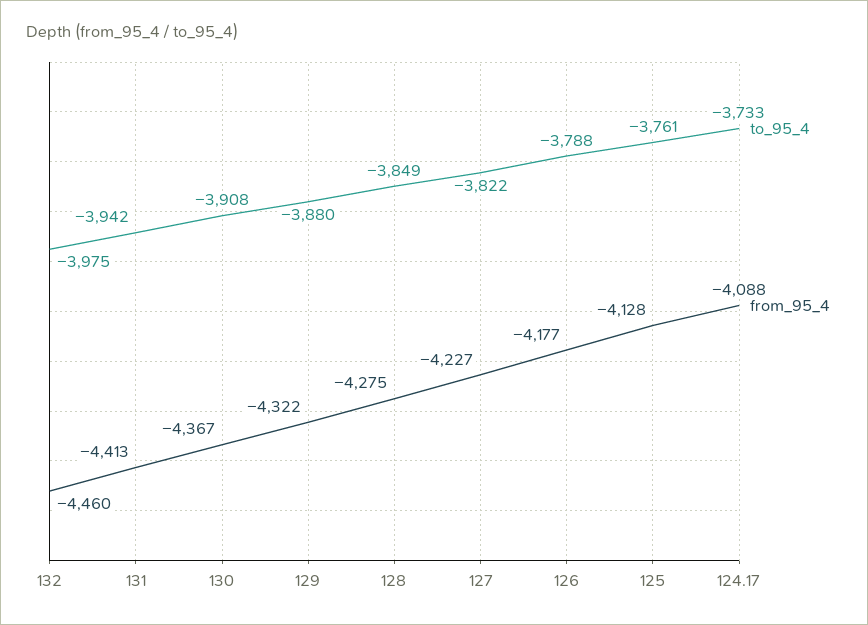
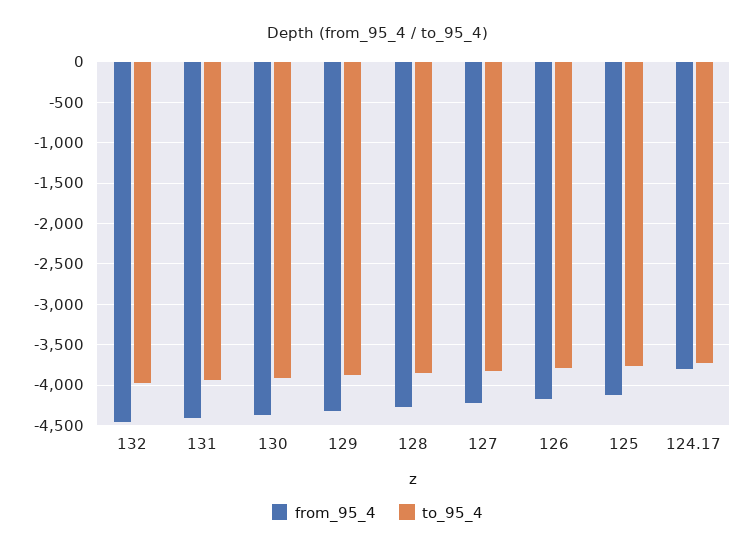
  {
    "to_95_4": {
      "132": -3975,
      "131": -3942,
      "130": -3908,
      "129": -3880,
      "128": -3849,
      "127": -3822,
      "126": -3788,
      "125": -3761,
      "124.17": -3733
    },
    "from_95_4": {
      "132": -4460,
      "131": -4413,
      "130": -4367,
      "129": -4322,
      "128": -4275,
      "127": -4227,
      "126": -4177,
      "125": -4128,
-     "124.17": -4088
+     "124.17": -3800
    }
  }

